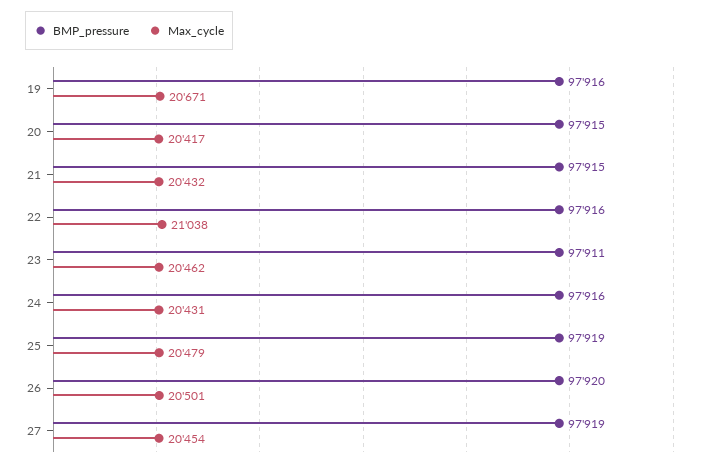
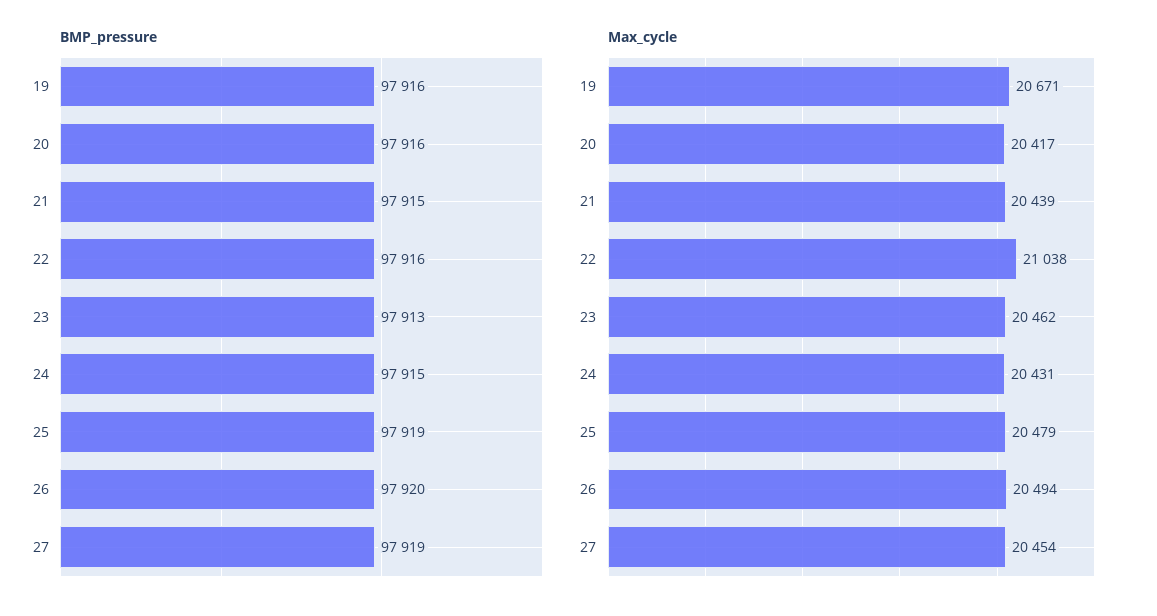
  {
    "BMP_pressure": {
      "19": 97916,
-     "20": 97915,
+     "20": 97916,
      "21": 97915,
      "22": 97916,
-     "23": 97911,
+     "23": 97913,
-     "24": 97916,
+     "24": 97915,
      "25": 97919,
      "26": 97920,
      "27": 97919
    },
    "Max_cycle": {
      "19": 20671,
      "20": 20417,
-     "21": 20432,
+     "21": 20439,
      "22": 21038,
      "23": 20462,
      "24": 20431,
      "25": 20479,
-     "26": 20501,
+     "26": 20494,
      "27": 20454
    }
  }

